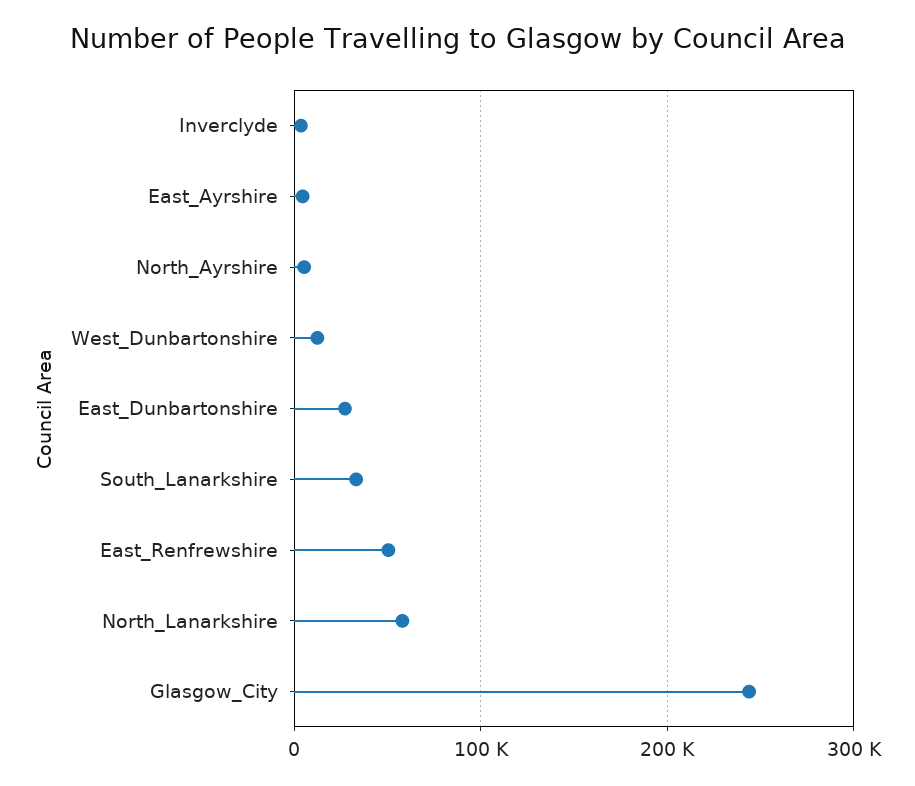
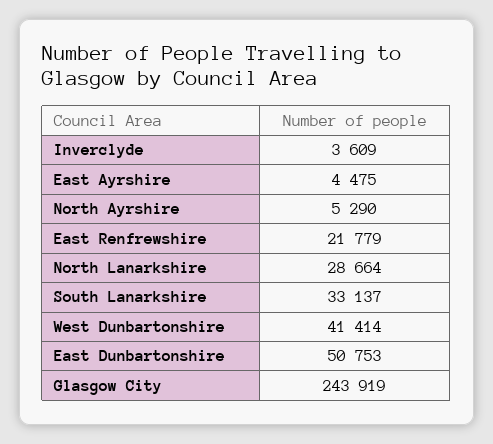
  {
    "Inverclyde": 3609,
    "East_Ayrshire": 4475,
    "North_Ayrshire": 5290,
-   "West_Dunbartonshire": 10000,
+   "West_Dunbartonshire": 41414,
-   "East_Dunbartonshire": 30000,
+   "East_Dunbartonshire": 50753,
    "South_Lanarkshire": 33137,
-   "East_Renfrewshire": 50000,
+   "East_Renfrewshire": 21779,
-   "North_Lanarkshire": 60000,
+   "North_Lanarkshire": 28664,
    "Glasgow_City": 243919
  }

